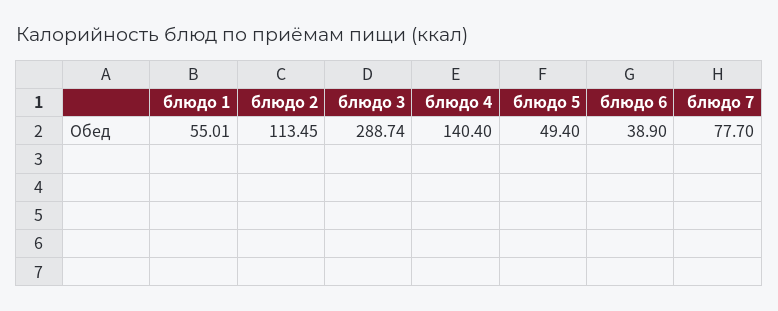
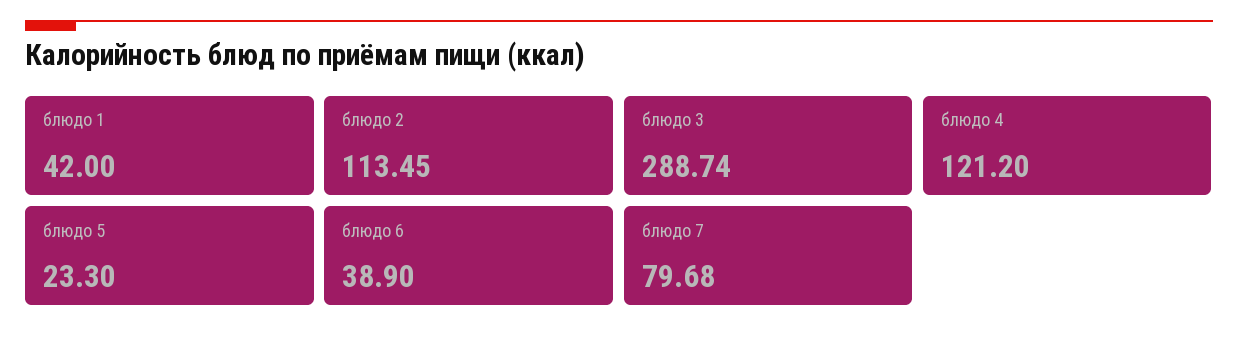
  {
-   "блюдо 1": 55.01,
+   "блюдо 1": 42,
    "блюдо 2": 113.45,
    "блюдо 3": 288.74,
-   "блюдо 4": 140.4,
+   "блюдо 4": 121.2,
-   "блюдо 5": 49.4,
+   "блюдо 5": 23.3,
    "блюдо 6": 38.9,
-   "блюдо 7": 77.7
+   "блюдо 7": 79.68
  }

